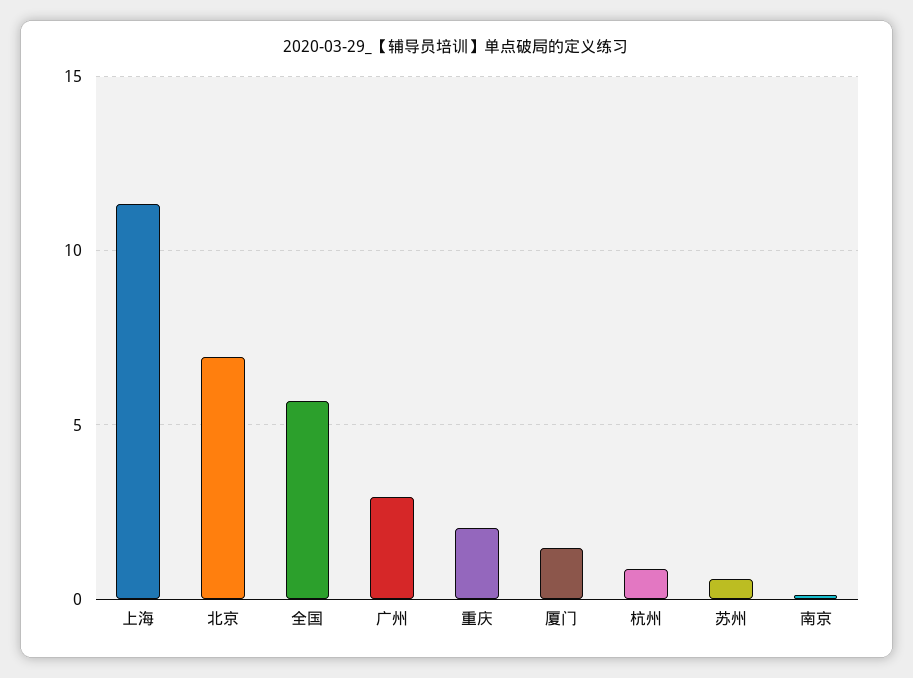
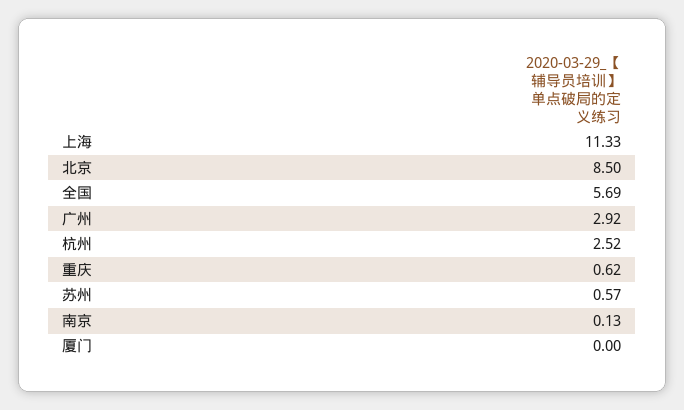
  {
    "上海": 11.33,
-   "北京": 7,
+   "北京": 8.5,
    "全国": 5.69,
    "广州": 2.92,
-   "重庆": 2,
+   "重庆": 0.62,
-   "厦门": 1.5,
+   "厦门": 0,
-   "杭州": 1,
+   "杭州": 2.52,
    "苏州": 0.57,
    "南京": 0.13
  }

